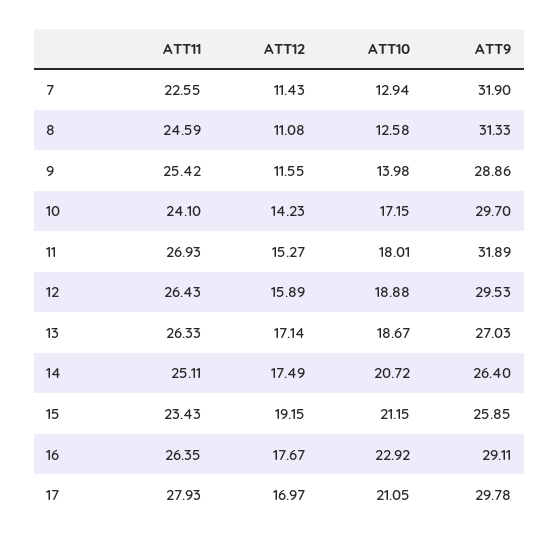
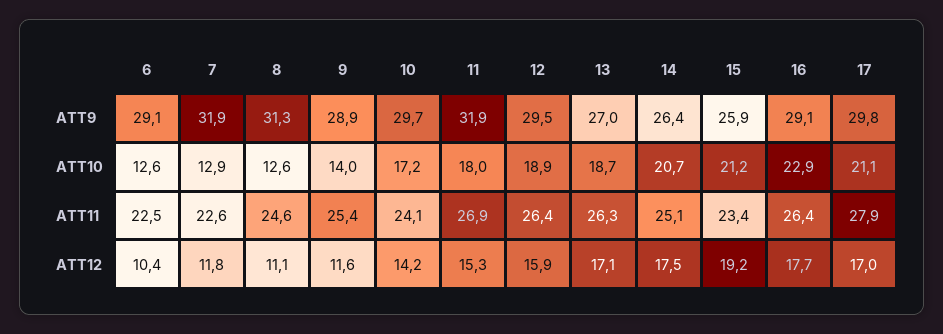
  {
    "ATT11": {
      "7": 22.55,
      "8": 24.59,
      "9": 25.42,
      "10": 24.1,
      "11": 26.93,
      "12": 26.43,
      "13": 26.33,
      "14": 25.11,
      "15": 23.43,
      "16": 26.35,
-     "17": 27.93
+     "17": 27.93,
+     "6": 22.5
    },
    "ATT12": {
-     "7": 11.43,
+     "7": 11.8,
      "8": 11.08,
      "9": 11.55,
      "10": 14.23,
      "11": 15.27,
      "12": 15.89,
      "13": 17.14,
      "14": 17.49,
      "15": 19.15,
      "16": 17.67,
-     "17": 16.97
+     "17": 16.97,
+     "6": 10.4
    },
    "ATT10": {
      "7": 12.94,
      "8": 12.58,
      "9": 13.98,
      "10": 17.15,
      "11": 18.01,
      "12": 18.88,
      "13": 18.67,
      "14": 20.72,
      "15": 21.15,
      "16": 22.92,
-     "17": 21.05
+     "17": 21.05,
+     "6": 12.6
    },
    "ATT9": {
      "7": 31.9,
      "8": 31.33,
      "9": 28.86,
      "10": 29.7,
      "11": 31.89,
      "12": 29.53,
      "13": 27.03,
      "14": 26.4,
      "15": 25.85,
      "16": 29.11,
-     "17": 29.78
+     "17": 29.78,
+     "6": 29.1
    }
  }

